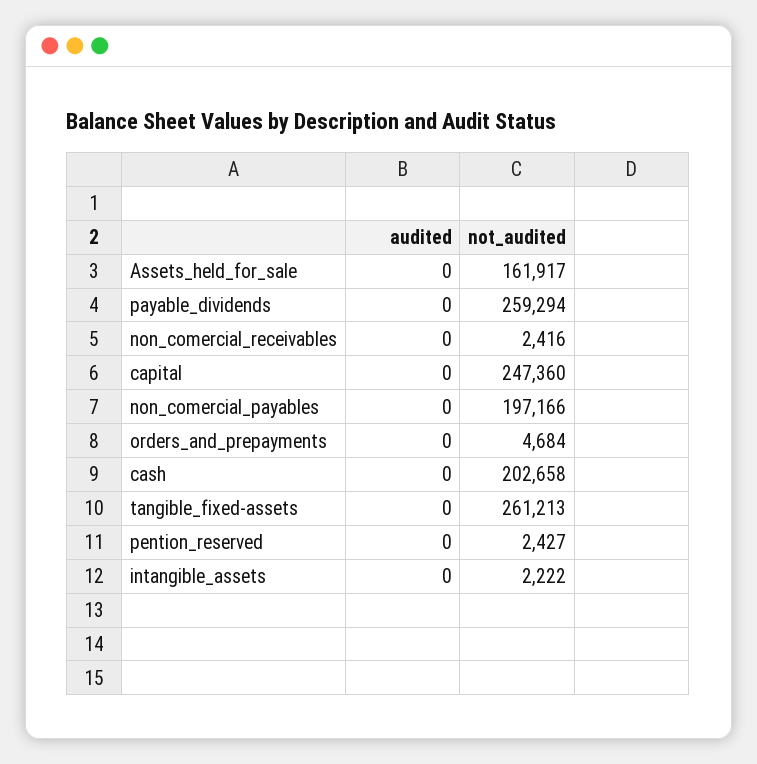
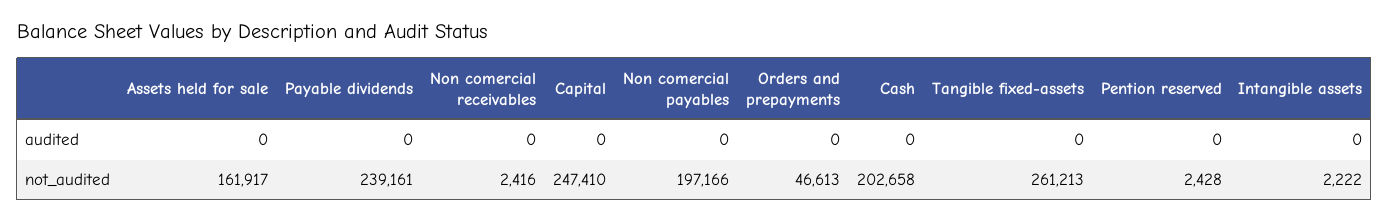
  {
    "audited": {
      "Assets_held_for_sale": 0,
      "payable_dividends": 0,
      "non_comercial_receivables": 0,
      "capital": 0,
      "non_comercial_payables": 0,
      "orders_and_prepayments": 0,
      "cash": 0,
      "tangible_fixed-assets": 0,
      "pention_reserved": 0,
      "intangible_assets": 0
    },
    "not_audited": {
      "Assets_held_for_sale": 161917,
-     "payable_dividends": 259294,
+     "payable_dividends": 239161,
      "non_comercial_receivables": 2416,
-     "capital": 247360,
+     "capital": 247410,
      "non_comercial_payables": 197166,
-     "orders_and_prepayments": 4684,
+     "orders_and_prepayments": 46613,
      "cash": 202658,
      "tangible_fixed-assets": 261213,
-     "pention_reserved": 2427,
+     "pention_reserved": 2428,
      "intangible_assets": 2222
    }
  }

